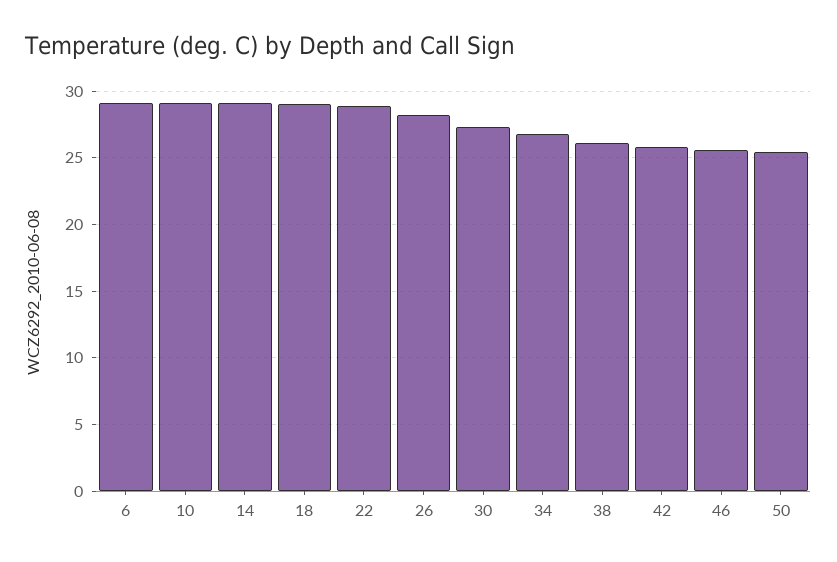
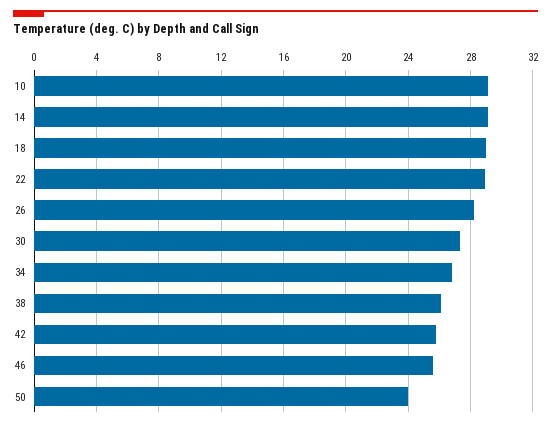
  {
-   "6": 29,
    "10": 29,
    "14": 29,
    "18": 29,
    "22": 29,
    "26": 28,
    "30": 27.5,
    "34": 27,
    "38": 26,
    "42": 26,
    "46": 25.5,
-   "50": 25.5
+   "50": 24
  }

